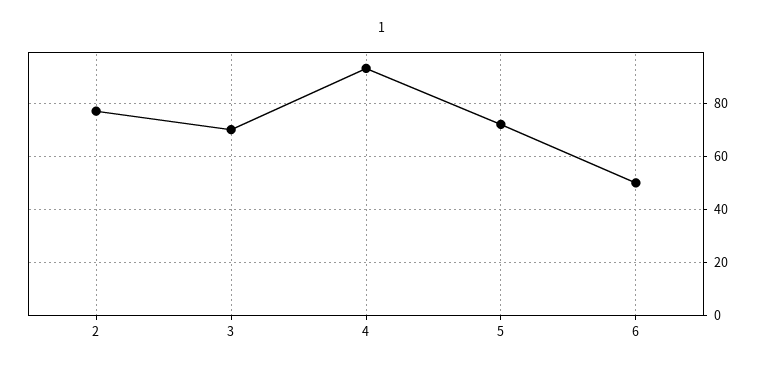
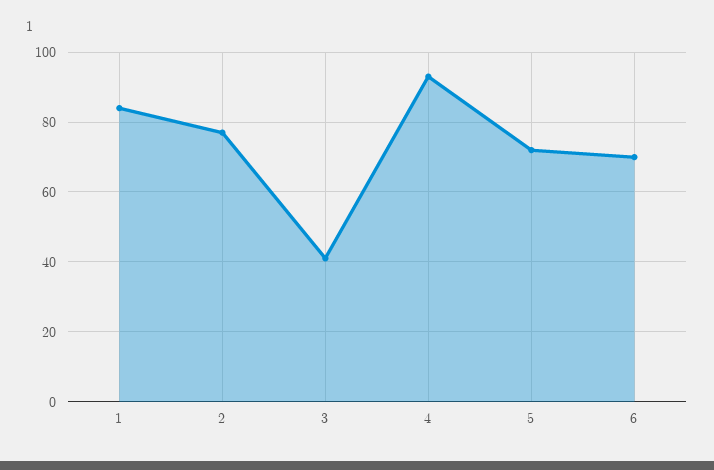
  {
    "2": 75,
-   "3": 70,
+   "3": 40,
    "4": 95,
    "5": 70,
-   "6": 50
+   "6": 70,
+   "1": 85
  }

